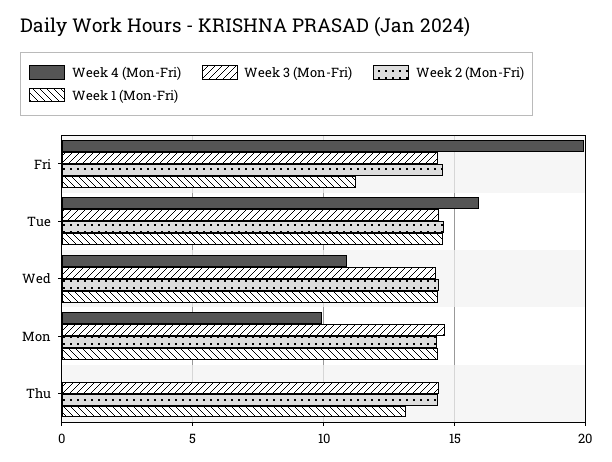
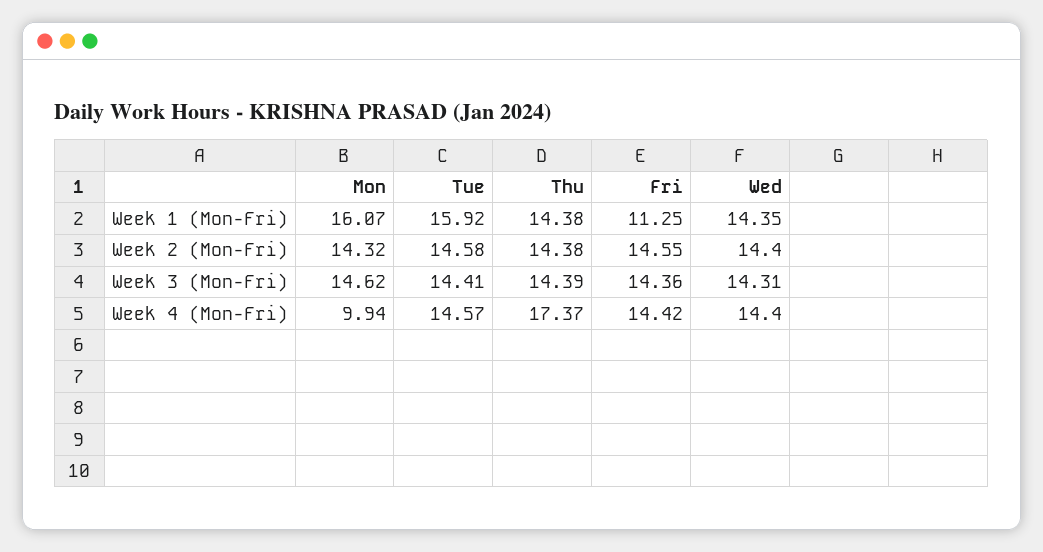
  {
    "Week 4 (Mon-Fri)": {
-     "Fri": 20,
+     "Fri": 14.42,
-     "Tue": 16,
+     "Tue": 14.57,
-     "Wed": 11,
+     "Wed": 14.4,
      "Mon": 9.94,
-     "Thu": 0
+     "Thu": 17.37
    },
    "Week 3 (Mon-Fri)": {
      "Fri": 14.36,
      "Tue": 14.41,
      "Wed": 14.31,
      "Mon": 14.62,
      "Thu": 14.39
    },
    "Week 2 (Mon-Fri)": {
      "Fri": 14.55,
      "Tue": 14.58,
      "Wed": 14.4,
      "Mon": 14.32,
      "Thu": 14.38
    },
    "Week 1 (Mon-Fri)": {
      "Fri": 11.25,
-     "Tue": 14.5,
+     "Tue": 15.92,
      "Wed": 14.35,
-     "Mon": 14.5,
+     "Mon": 16.07,
-     "Thu": 13
+     "Thu": 14.38
    }
  }

